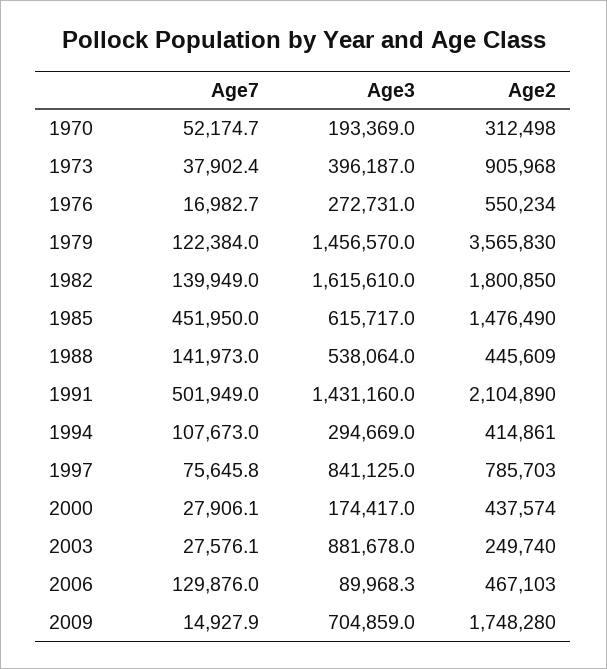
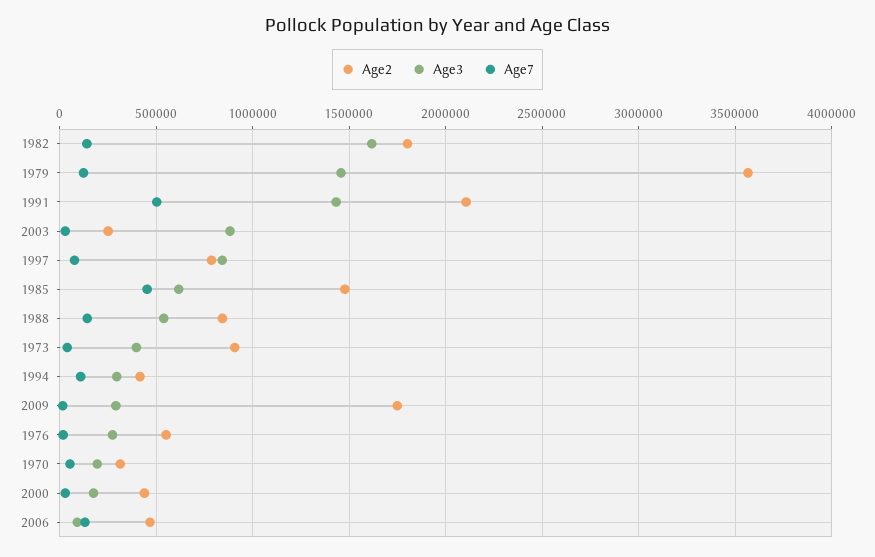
  {
    "Age7": {
      "1970": 52174.7,
      "1973": 37902.4,
      "1976": 16982.7,
      "1979": 122384,
      "1982": 139949,
      "1985": 451950,
      "1988": 141973,
      "1991": 501949,
      "1994": 107673,
      "1997": 75645.8,
      "2000": 27906.1,
      "2003": 27576.1,
      "2006": 129876,
      "2009": 14927.9
    },
    "Age3": {
      "1970": 193369,
      "1973": 396187,
      "1976": 272731,
      "1979": 1456570,
      "1982": 1615610,
      "1985": 615717,
      "1988": 538064,
      "1991": 1431160,
      "1994": 294669,
      "1997": 841125,
      "2000": 174417,
      "2003": 881678,
      "2006": 89968.3,
-     "2009": 704859
+     "2009": 300000
    },
    "Age2": {
      "1970": 312498,
      "1973": 905968,
      "1976": 550234,
      "1979": 3565830,
      "1982": 1800850,
      "1985": 1476490,
-     "1988": 445609,
+     "1988": 850000,
      "1991": 2104890,
      "1994": 414861,
      "1997": 785703,
      "2000": 437574,
      "2003": 249740,
      "2006": 467103,
      "2009": 1748280
    }
  }

